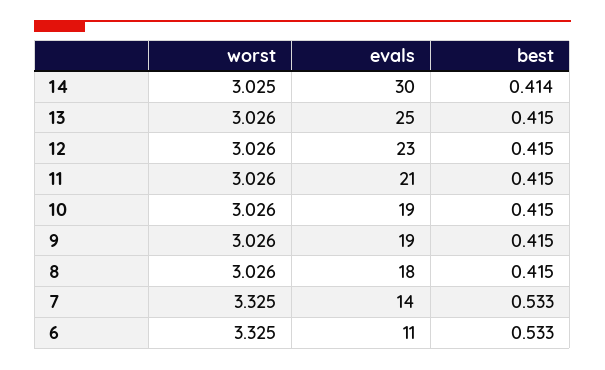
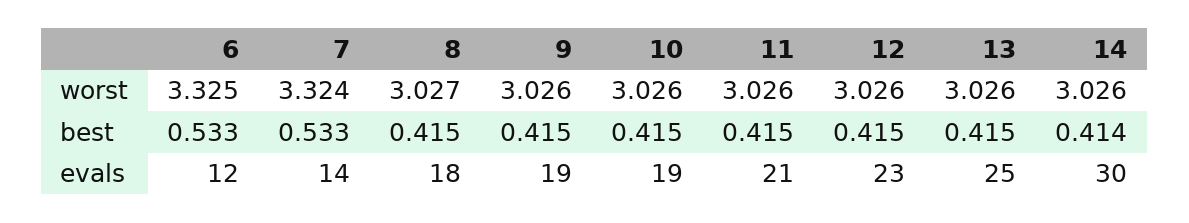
  {
    "worst": {
-     "14": 3.025,
+     "14": 3.026,
      "13": 3.026,
      "12": 3.026,
      "11": 3.026,
      "10": 3.026,
      "9": 3.026,
-     "8": 3.026,
+     "8": 3.027,
-     "7": 3.325,
+     "7": 3.324,
      "6": 3.325
    },
    "evals": {
      "14": 30,
      "13": 25,
      "12": 23,
      "11": 21,
      "10": 19,
      "9": 19,
      "8": 18,
      "7": 14,
-     "6": 11
+     "6": 12
    },
    "best": {
      "14": 0.414,
      "13": 0.415,
      "12": 0.415,
      "11": 0.415,
      "10": 0.415,
      "9": 0.415,
      "8": 0.415,
      "7": 0.533,
      "6": 0.533
    }
  }

